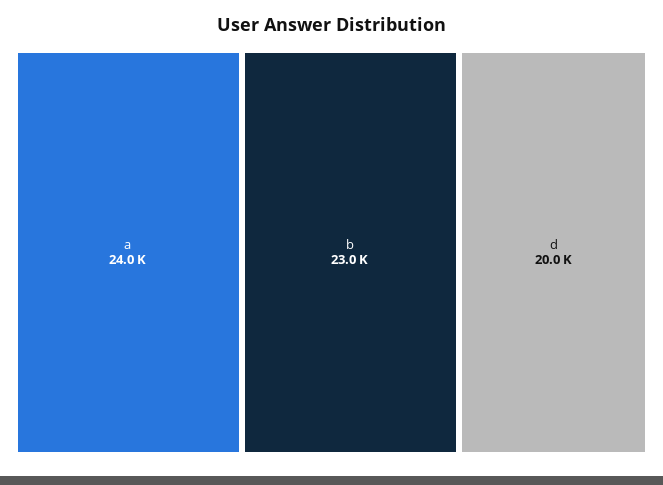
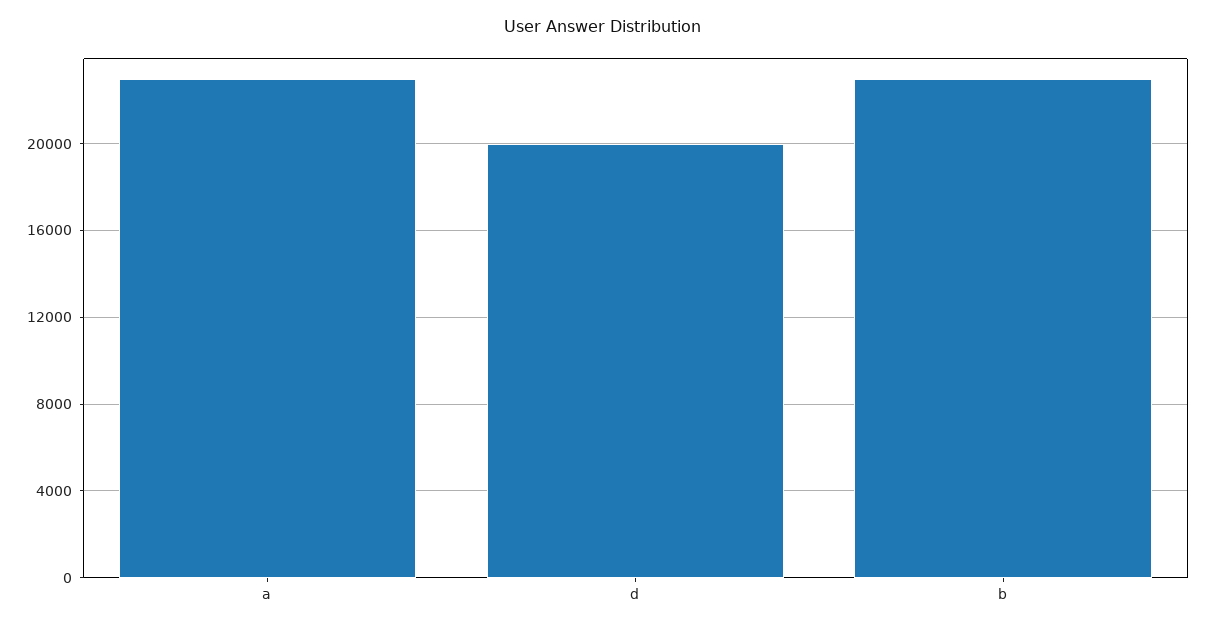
  {
-   "a": 24000,
+   "a": 23000,
    "b": 23000,
    "d": 20000
  }

